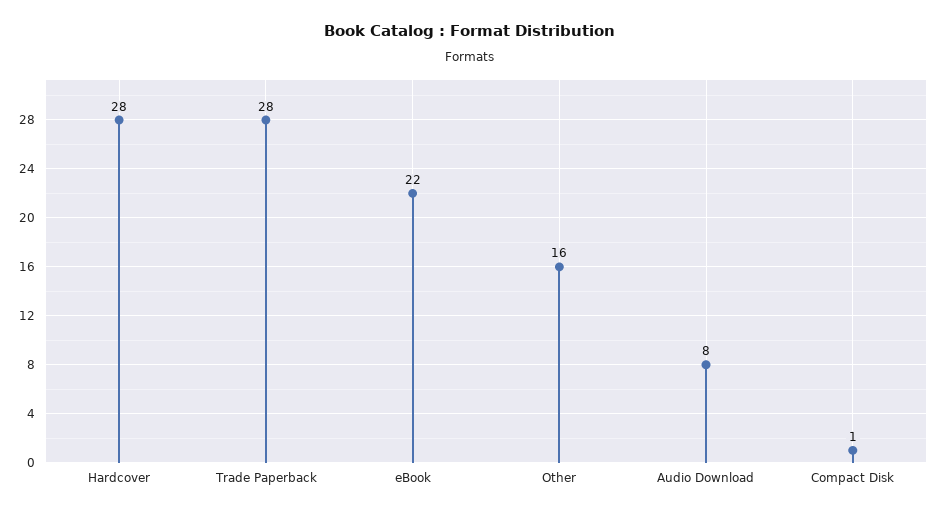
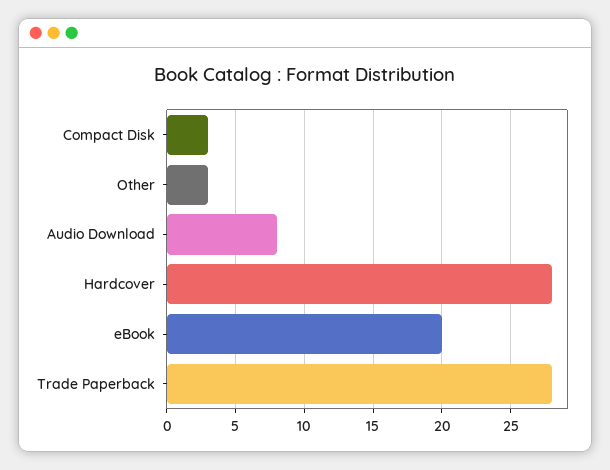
  {
    "Hardcover": 28,
    "Trade Paperback": 28,
-   "eBook": 22,
+   "eBook": 20,
-   "Other": 16,
+   "Other": 3,
    "Audio Download": 8,
-   "Compact Disk": 1
+   "Compact Disk": 3
  }

